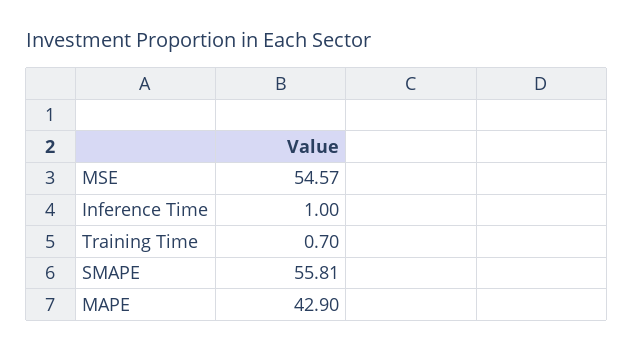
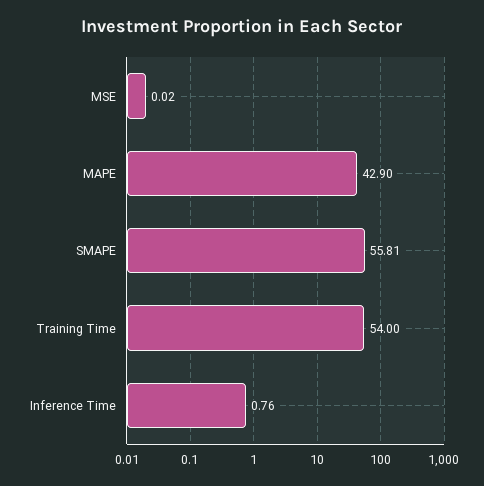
  {
-   "MSE": 54.57,
+   "MSE": 0.02,
-   "Inference Time": 1,
+   "Inference Time": 0.76,
-   "Training Time": 0.7,
+   "Training Time": 54,
    "SMAPE": 55.81,
    "MAPE": 42.9
  }

